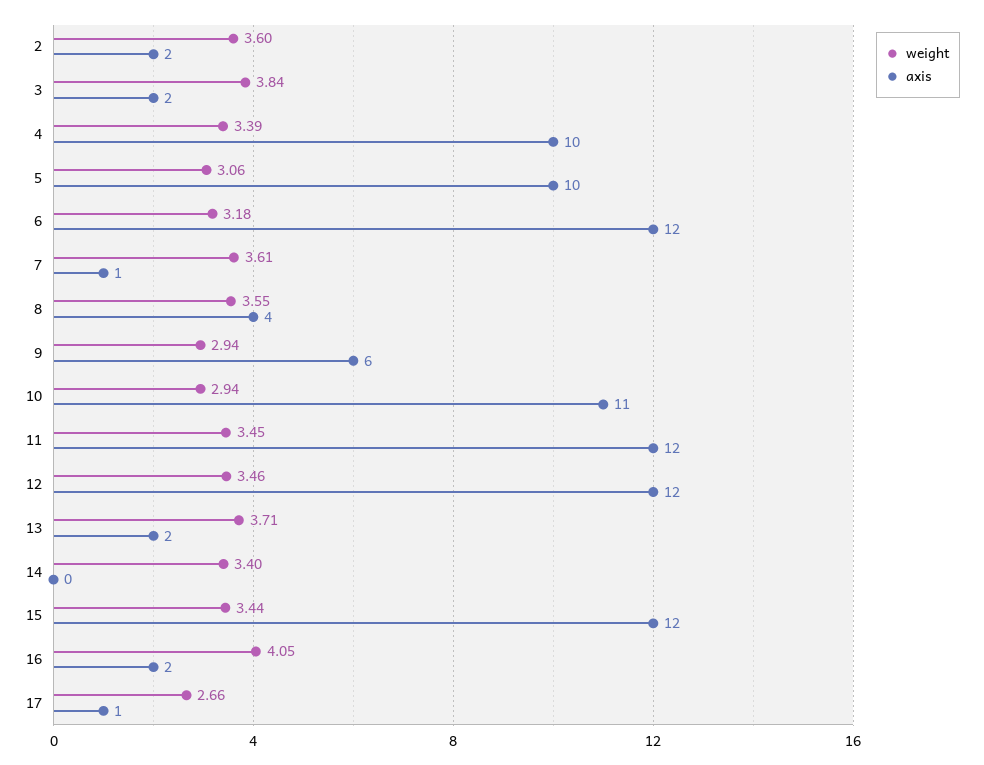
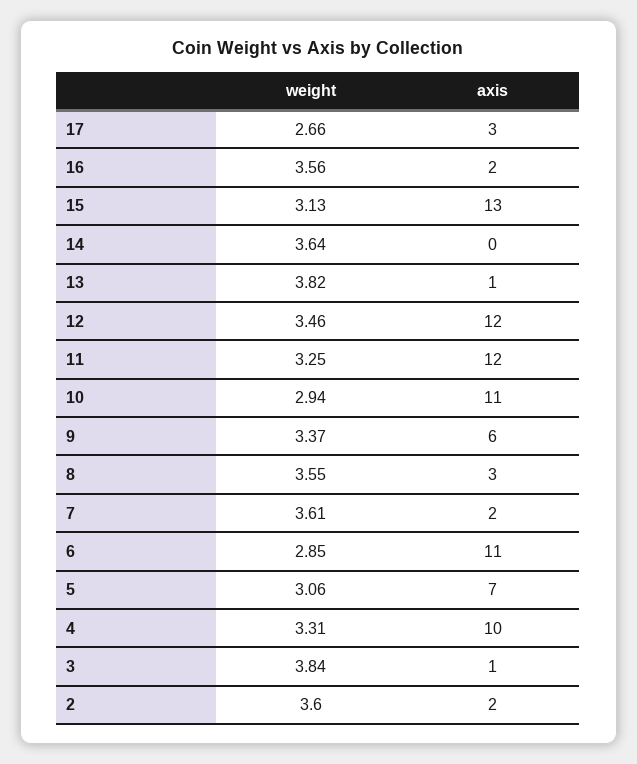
  {
    "weight": {
      "2": 3.6,
      "3": 3.84,
-     "4": 3.39,
+     "4": 3.31,
      "5": 3.06,
-     "6": 3.18,
+     "6": 2.85,
      "7": 3.61,
      "8": 3.55,
-     "9": 2.94,
+     "9": 3.37,
      "10": 2.94,
-     "11": 3.45,
+     "11": 3.25,
      "12": 3.46,
-     "13": 3.71,
+     "13": 3.82,
-     "14": 3.4,
+     "14": 3.64,
-     "15": 3.44,
+     "15": 3.13,
-     "16": 4.05,
+     "16": 3.56,
      "17": 2.66
    },
    "axis": {
      "2": 2,
-     "3": 2,
+     "3": 1,
      "4": 10,
-     "5": 10,
+     "5": 7,
-     "6": 12,
+     "6": 11,
-     "7": 1,
+     "7": 2,
-     "8": 4,
+     "8": 3,
      "9": 6,
      "10": 11,
      "11": 12,
      "12": 12,
-     "13": 2,
+     "13": 1,
      "14": 0,
-     "15": 12,
+     "15": 13,
      "16": 2,
-     "17": 1
+     "17": 3
    }
  }

